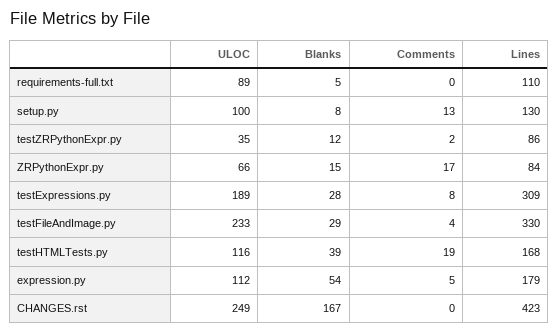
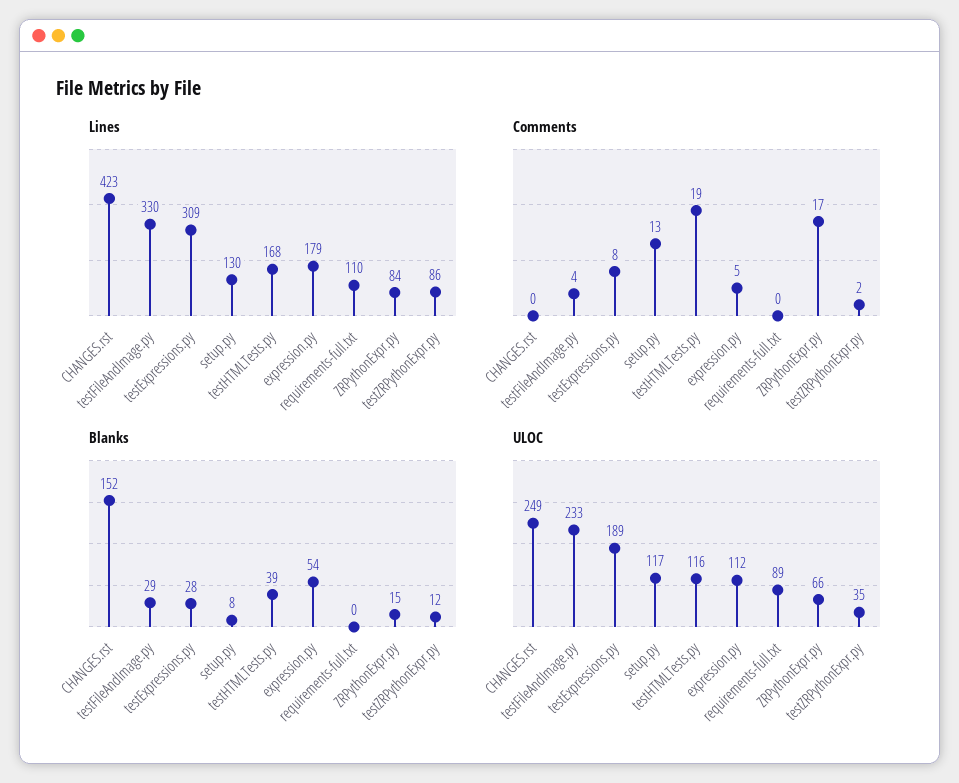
  {
    "ULOC": {
      "requirements-full.txt": 89,
-     "setup.py": 100,
+     "setup.py": 117,
      "testZRPythonExpr.py": 35,
      "ZRPythonExpr.py": 66,
      "testExpressions.py": 189,
      "testFileAndImage.py": 233,
      "testHTMLTests.py": 116,
      "expression.py": 112,
      "CHANGES.rst": 249
    },
    "Blanks": {
-     "requirements-full.txt": 5,
+     "requirements-full.txt": 0,
      "setup.py": 8,
      "testZRPythonExpr.py": 12,
      "ZRPythonExpr.py": 15,
      "testExpressions.py": 28,
      "testFileAndImage.py": 29,
      "testHTMLTests.py": 39,
      "expression.py": 54,
-     "CHANGES.rst": 167
+     "CHANGES.rst": 152
    },
    "Comments": {
      "requirements-full.txt": 0,
      "setup.py": 13,
      "testZRPythonExpr.py": 2,
      "ZRPythonExpr.py": 17,
      "testExpressions.py": 8,
      "testFileAndImage.py": 4,
      "testHTMLTests.py": 19,
      "expression.py": 5,
      "CHANGES.rst": 0
    },
    "Lines": {
      "requirements-full.txt": 110,
      "setup.py": 130,
      "testZRPythonExpr.py": 86,
      "ZRPythonExpr.py": 84,
      "testExpressions.py": 309,
      "testFileAndImage.py": 330,
      "testHTMLTests.py": 168,
      "expression.py": 179,
      "CHANGES.rst": 423
    }
  }

